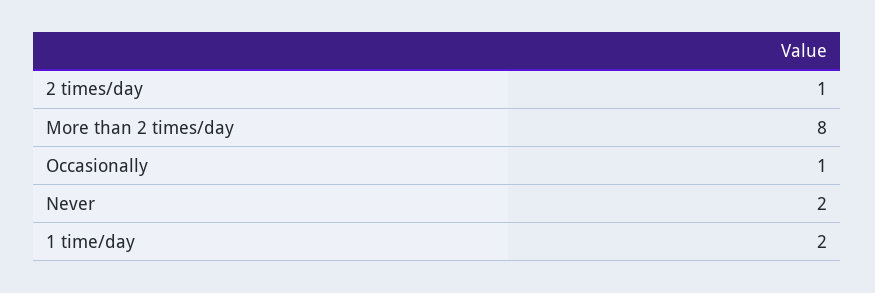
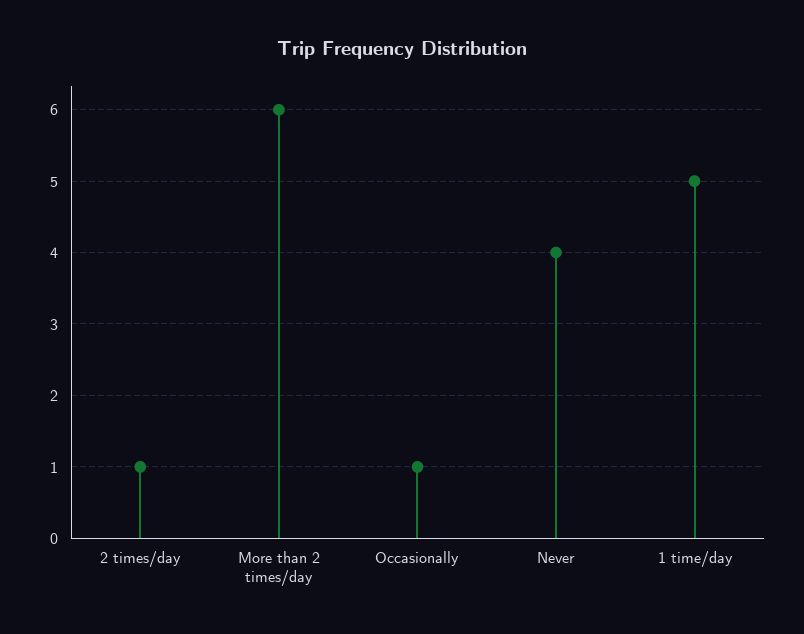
  {
    "2 times/day": 1,
-   "More than 2 times/day": 8,
+   "More than 2 times/day": 6,
    "Occasionally": 1,
-   "Never": 2,
+   "Never": 4,
-   "1 time/day": 2
+   "1 time/day": 5
  }

